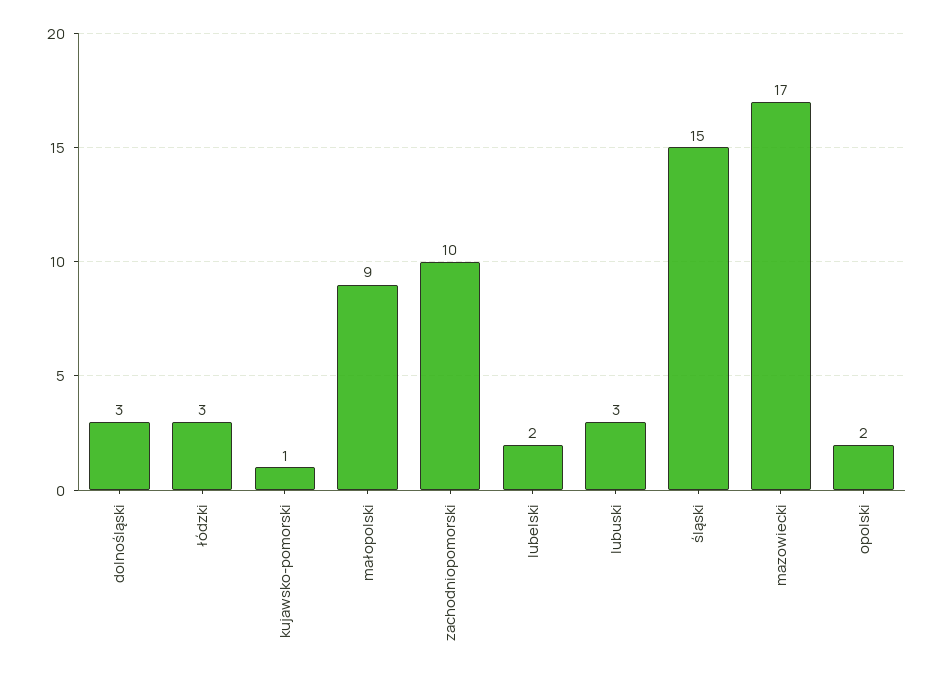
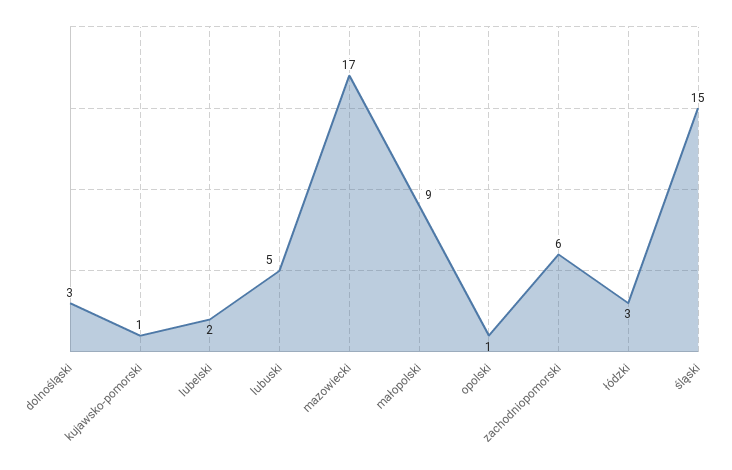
  {
    "dolnośląski": 3,
    "łódzki": 3,
    "kujawsko-pomorski": 1,
    "małopolski": 9,
-   "zachodniopomorski": 10,
+   "zachodniopomorski": 6,
    "lubelski": 2,
-   "lubuski": 3,
+   "lubuski": 5,
    "śląski": 15,
    "mazowiecki": 17,
-   "opolski": 2
+   "opolski": 1
  }

